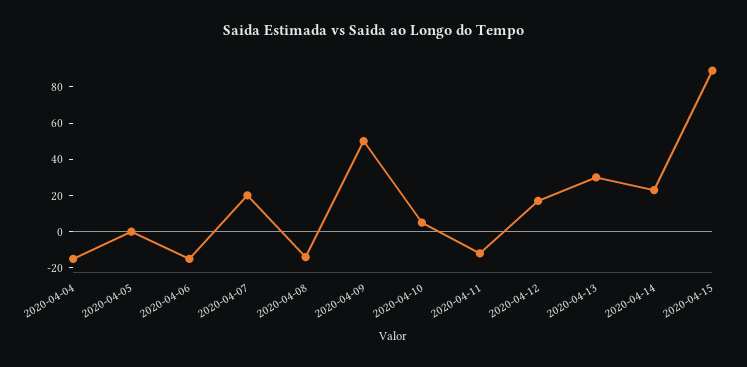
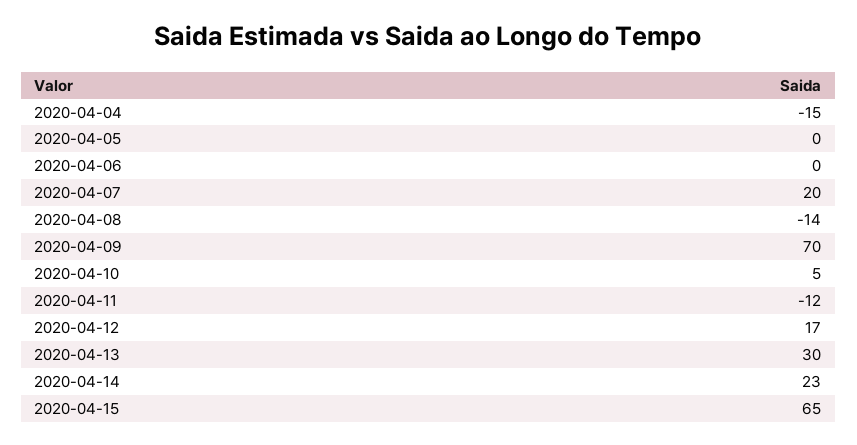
  {
    "2020-04-04": -15,
    "2020-04-05": 0,
-   "2020-04-06": -15,
+   "2020-04-06": 0,
    "2020-04-07": 20,
    "2020-04-08": -14,
-   "2020-04-09": 50,
+   "2020-04-09": 70,
    "2020-04-10": 5,
    "2020-04-11": -12,
    "2020-04-12": 17,
    "2020-04-13": 30,
    "2020-04-14": 23,
-   "2020-04-15": 90
+   "2020-04-15": 65
  }

